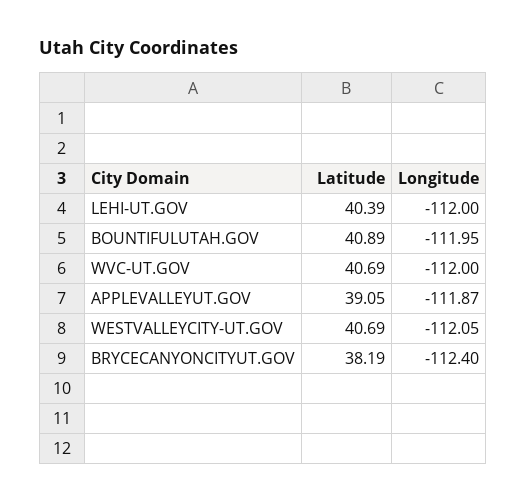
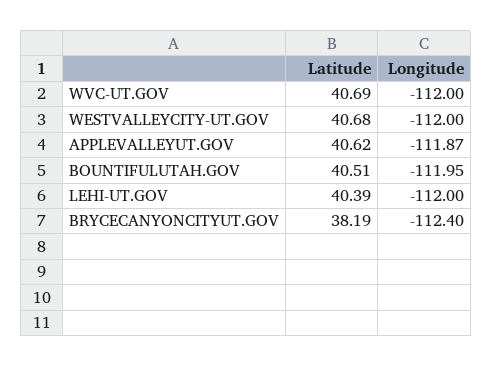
  {
    "Latitude": {
      "LEHI-UT.GOV": 40.39,
-     "BOUNTIFULUTAH.GOV": 40.89,
+     "BOUNTIFULUTAH.GOV": 40.51,
      "WVC-UT.GOV": 40.69,
-     "APPLEVALLEYUT.GOV": 39.05,
+     "APPLEVALLEYUT.GOV": 40.62,
-     "WESTVALLEYCITY-UT.GOV": 40.69,
+     "WESTVALLEYCITY-UT.GOV": 40.68,
      "BRYCECANYONCITYUT.GOV": 38.19
    },
    "Longitude": {
      "LEHI-UT.GOV": -112,
      "BOUNTIFULUTAH.GOV": -111.95,
      "WVC-UT.GOV": -112,
      "APPLEVALLEYUT.GOV": -111.87,
-     "WESTVALLEYCITY-UT.GOV": -112.05,
+     "WESTVALLEYCITY-UT.GOV": -112,
      "BRYCECANYONCITYUT.GOV": -112.4
    }
  }

